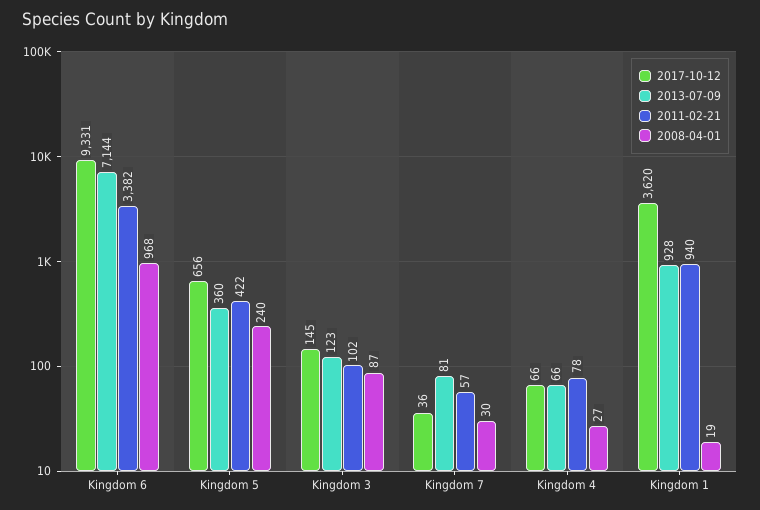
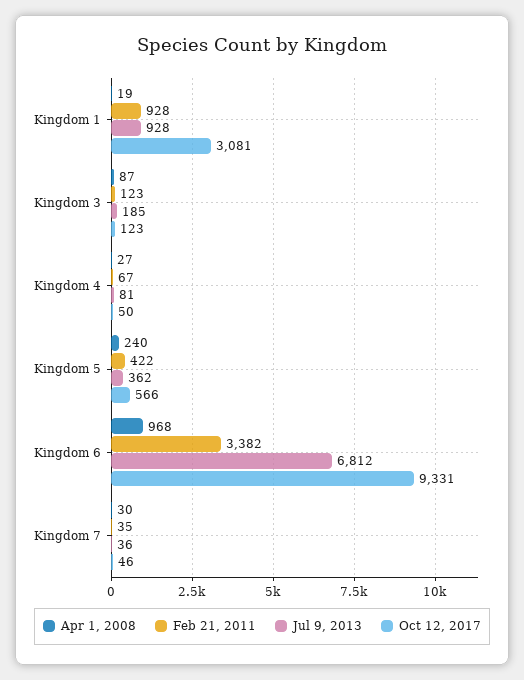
  {
    "2017-10-12": {
      "Kingdom 6": 9331,
-     "Kingdom 5": 656,
+     "Kingdom 5": 566,
-     "Kingdom 3": 145,
+     "Kingdom 3": 123,
-     "Kingdom 7": 36,
+     "Kingdom 7": 46,
-     "Kingdom 4": 66,
+     "Kingdom 4": 50,
-     "Kingdom 1": 3620
+     "Kingdom 1": 3081
    },
    "2013-07-09": {
-     "Kingdom 6": 7144,
+     "Kingdom 6": 6812,
-     "Kingdom 5": 360,
+     "Kingdom 5": 362,
-     "Kingdom 3": 123,
+     "Kingdom 3": 185,
-     "Kingdom 7": 81,
+     "Kingdom 7": 36,
-     "Kingdom 4": 66,
+     "Kingdom 4": 81,
      "Kingdom 1": 928
    },
    "2011-02-21": {
      "Kingdom 6": 3382,
      "Kingdom 5": 422,
-     "Kingdom 3": 102,
+     "Kingdom 3": 123,
-     "Kingdom 7": 57,
+     "Kingdom 7": 35,
-     "Kingdom 4": 78,
+     "Kingdom 4": 67,
-     "Kingdom 1": 940
+     "Kingdom 1": 928
    },
    "2008-04-01": {
      "Kingdom 6": 968,
      "Kingdom 5": 240,
      "Kingdom 3": 87,
      "Kingdom 7": 30,
      "Kingdom 4": 27,
      "Kingdom 1": 19
    }
  }

